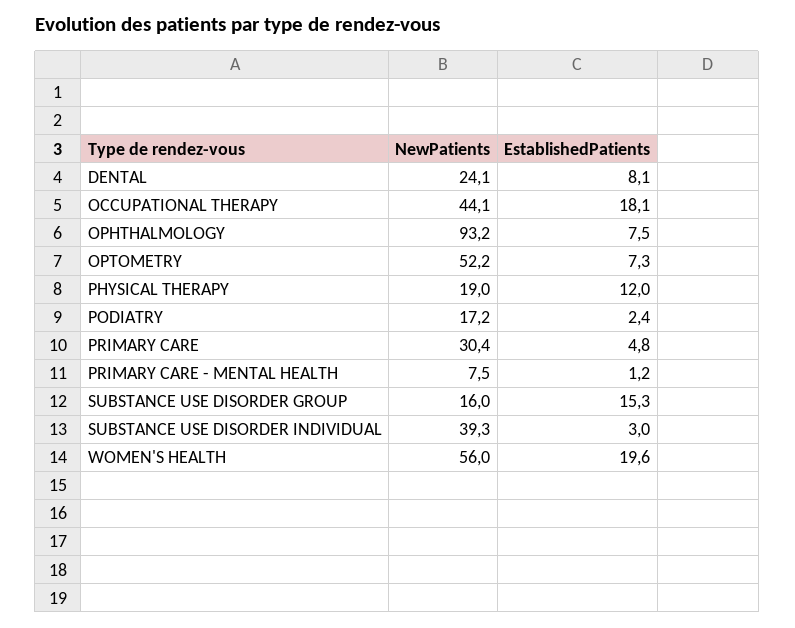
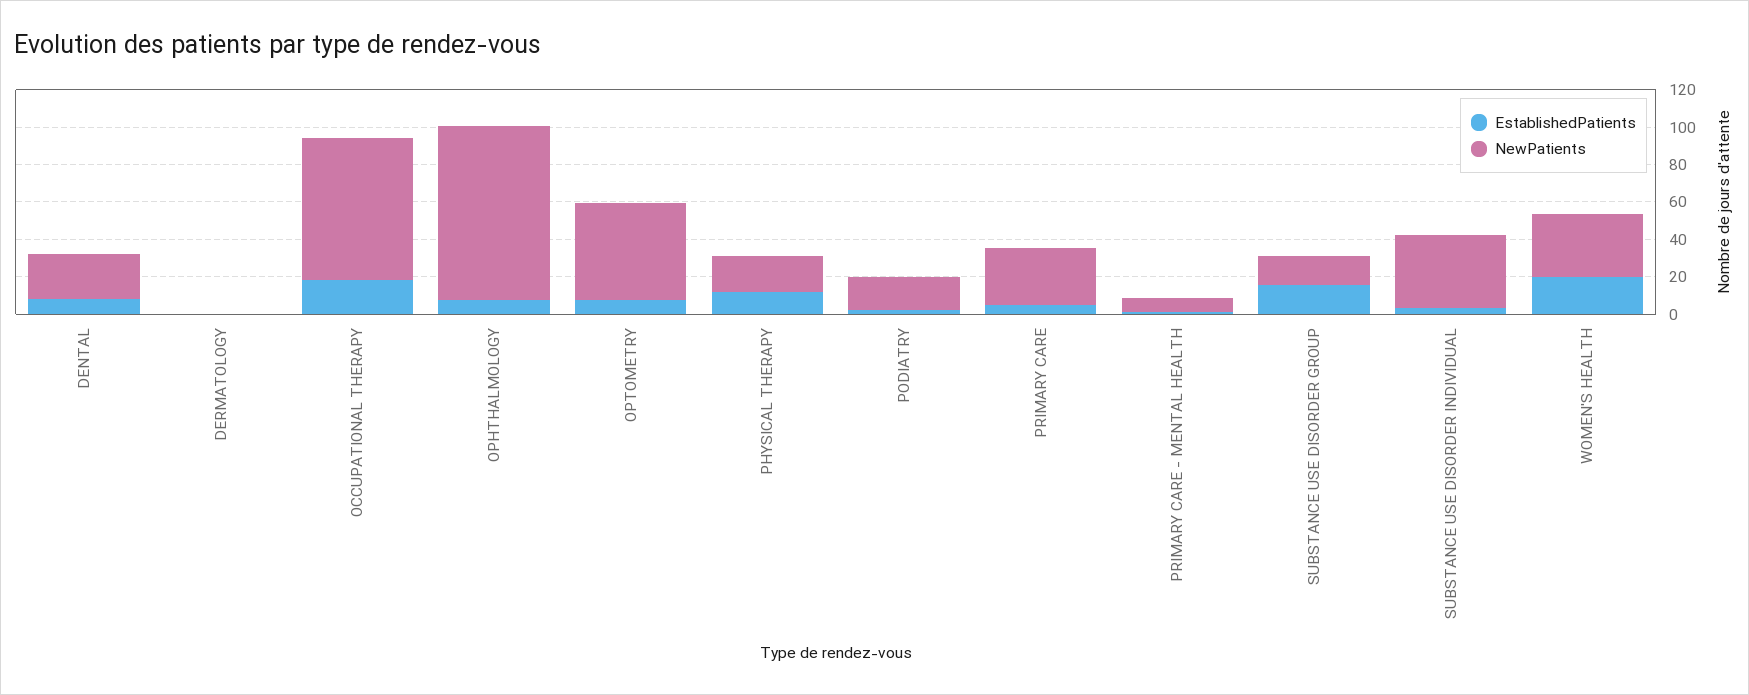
  {
    "NewPatients": {
      "DENTAL": 24.1,
-     "OCCUPATIONAL THERAPY": 44.1,
+     "OCCUPATIONAL THERAPY": 75,
      "OPHTHALMOLOGY": 93.2,
      "OPTOMETRY": 52.2,
      "PHYSICAL THERAPY": 19,
      "PODIATRY": 17.2,
      "PRIMARY CARE": 30.4,
      "PRIMARY CARE - MENTAL HEALTH": 7.5,
      "SUBSTANCE USE DISORDER GROUP": 16,
      "SUBSTANCE USE DISORDER INDIVIDUAL": 39.3,
-     "WOMEN'S HEALTH": 56
+     "WOMEN'S HEALTH": 35,
+     "DERMATOLOGY": 0
    },
    "EstablishedPatients": {
      "DENTAL": 8.1,
      "OCCUPATIONAL THERAPY": 18.1,
      "OPHTHALMOLOGY": 7.5,
      "OPTOMETRY": 7.3,
      "PHYSICAL THERAPY": 12,
      "PODIATRY": 2.4,
      "PRIMARY CARE": 4.8,
      "PRIMARY CARE - MENTAL HEALTH": 1.2,
      "SUBSTANCE USE DISORDER GROUP": 15.3,
      "SUBSTANCE USE DISORDER INDIVIDUAL": 3,
-     "WOMEN'S HEALTH": 19.6
+     "WOMEN'S HEALTH": 19.6,
+     "DERMATOLOGY": 0
    }
  }

